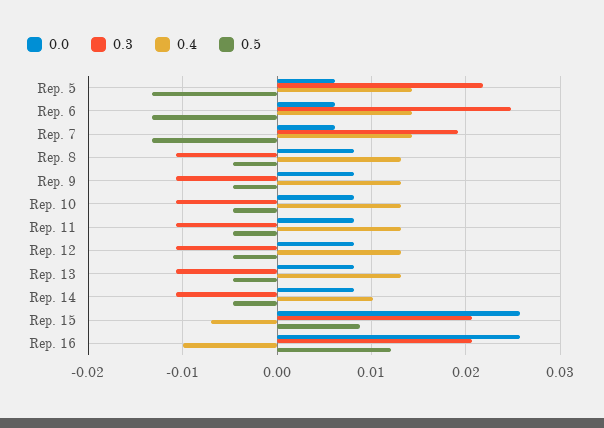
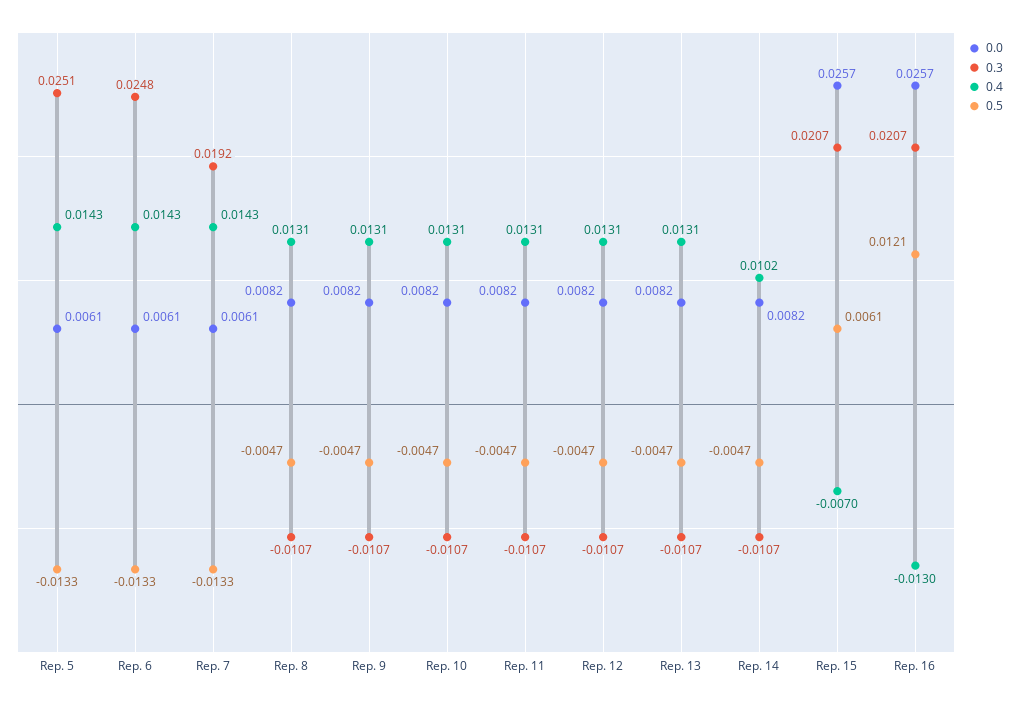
  {
    "0.0": {
      "Rep. 5": 0.0061,
      "Rep. 6": 0.0061,
      "Rep. 7": 0.0061,
      "Rep. 8": 0.0082,
      "Rep. 9": 0.0082,
      "Rep. 10": 0.0082,
      "Rep. 11": 0.0082,
      "Rep. 12": 0.0082,
      "Rep. 13": 0.0082,
      "Rep. 14": 0.0082,
      "Rep. 15": 0.0257,
      "Rep. 16": 0.0257
    },
    "0.3": {
-     "Rep. 5": 0.022,
+     "Rep. 5": 0.0251,
      "Rep. 6": 0.0248,
      "Rep. 7": 0.0192,
      "Rep. 8": -0.0107,
      "Rep. 9": -0.0107,
      "Rep. 10": -0.0107,
      "Rep. 11": -0.0107,
      "Rep. 12": -0.0107,
      "Rep. 13": -0.0107,
      "Rep. 14": -0.0107,
      "Rep. 15": 0.0207,
      "Rep. 16": 0.0207
    },
    "0.4": {
      "Rep. 5": 0.0143,
      "Rep. 6": 0.0143,
      "Rep. 7": 0.0143,
      "Rep. 8": 0.0131,
      "Rep. 9": 0.0131,
      "Rep. 10": 0.0131,
      "Rep. 11": 0.0131,
      "Rep. 12": 0.0131,
      "Rep. 13": 0.0131,
      "Rep. 14": 0.0102,
      "Rep. 15": -0.007,
-     "Rep. 16": -0.01
+     "Rep. 16": -0.013
    },
    "0.5": {
      "Rep. 5": -0.0133,
      "Rep. 6": -0.0133,
      "Rep. 7": -0.0133,
      "Rep. 8": -0.0047,
      "Rep. 9": -0.0047,
      "Rep. 10": -0.0047,
      "Rep. 11": -0.0047,
      "Rep. 12": -0.0047,
      "Rep. 13": -0.0047,
      "Rep. 14": -0.0047,
-     "Rep. 15": 0.009,
+     "Rep. 15": 0.0061,
      "Rep. 16": 0.0121
    }
  }

